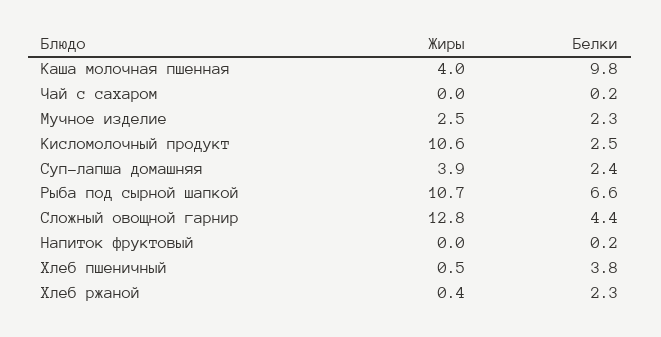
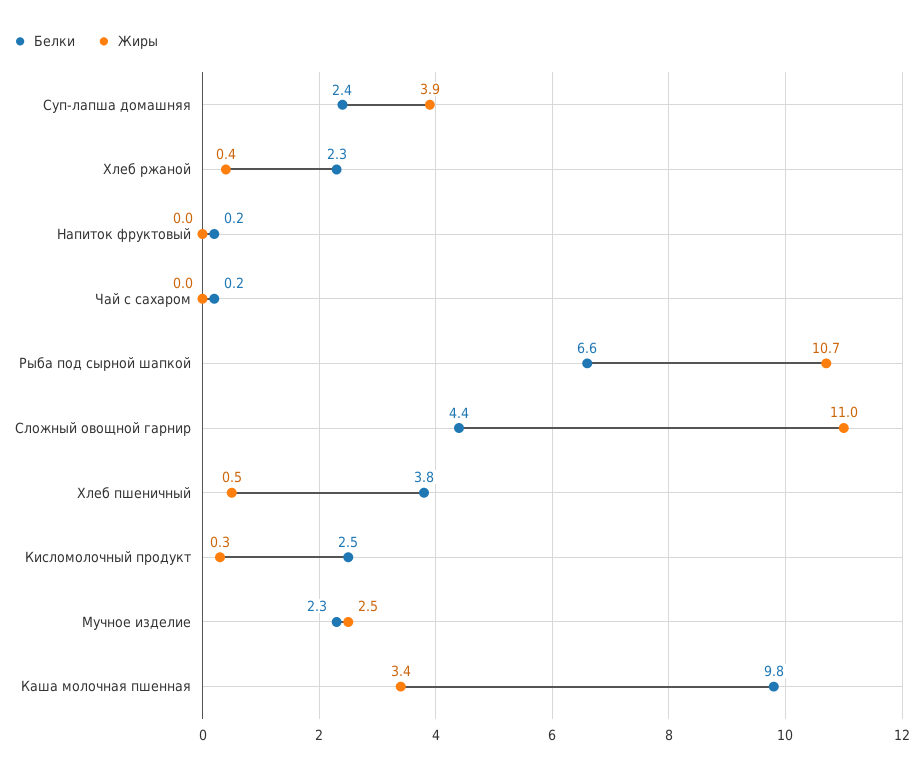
  {
    "Жиры": {
-     "Каша молочная пшенная": 4,
+     "Каша молочная пшенная": 3.4,
      "Чай с сахаром": 0,
      "Мучное изделие": 2.5,
-     "Кисломолочный продукт": 10.6,
+     "Кисломолочный продукт": 0.3,
      "Суп-лапша домашняя": 3.9,
      "Рыба под сырной шапкой": 10.7,
-     "Сложный овощной гарнир": 12.8,
+     "Сложный овощной гарнир": 11,
      "Напиток фруктовый": 0,
      "Хлеб пшеничный": 0.5,
      "Хлеб ржаной": 0.4
    },
    "Белки": {
      "Каша молочная пшенная": 9.8,
      "Чай с сахаром": 0.2,
      "Мучное изделие": 2.3,
      "Кисломолочный продукт": 2.5,
      "Суп-лапша домашняя": 2.4,
      "Рыба под сырной шапкой": 6.6,
      "Сложный овощной гарнир": 4.4,
      "Напиток фруктовый": 0.2,
      "Хлеб пшеничный": 3.8,
      "Хлеб ржаной": 2.3
    }
  }

